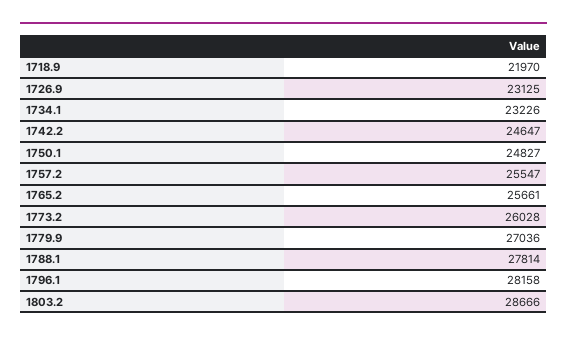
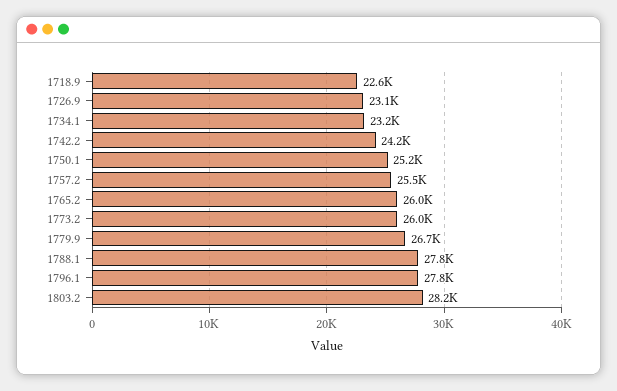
  {
-   "1718.9": 21970,
+   "1718.9": 22600,
    "1726.9": 23125,
    "1734.1": 23226,
-   "1742.2": 24647,
+   "1742.2": 24200,
-   "1750.1": 24827,
+   "1750.1": 25200,
    "1757.2": 25547,
-   "1765.2": 25661,
+   "1765.2": 26000,
    "1773.2": 26028,
-   "1779.9": 27036,
+   "1779.9": 26700,
    "1788.1": 27814,
-   "1796.1": 28158,
+   "1796.1": 27800,
-   "1803.2": 28666
+   "1803.2": 28200
  }

